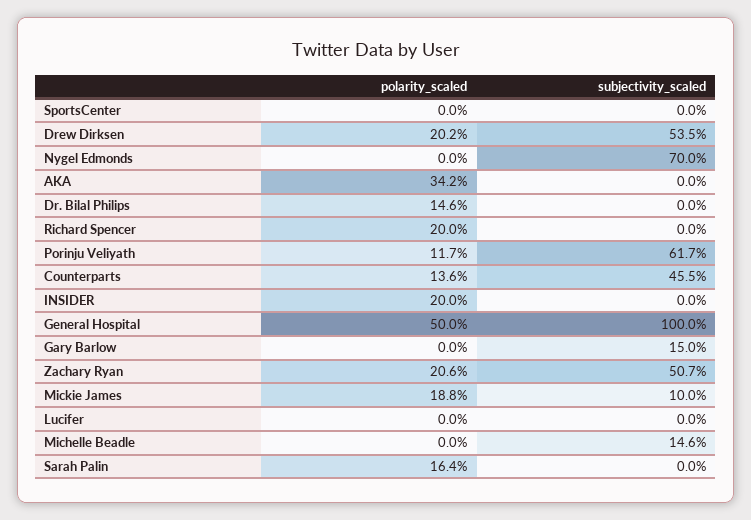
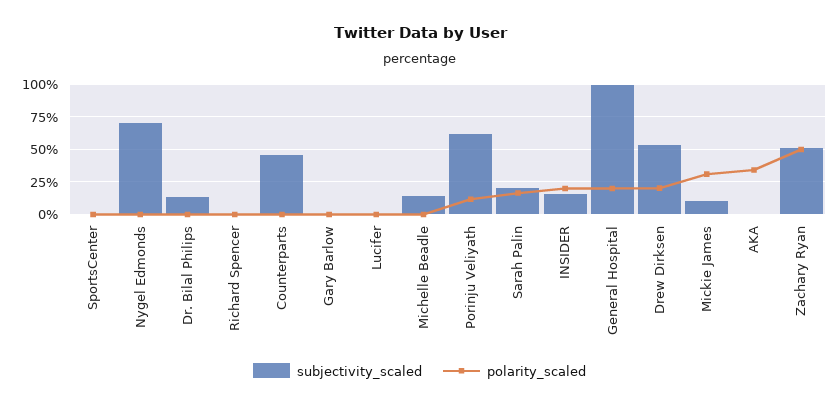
  {
    "polarity_scaled": {
      "SportsCenter": 0,
      "Drew Dirksen": 20.2,
      "Nygel Edmonds": 0,
      "AKA": 34.2,
-     "Dr. Bilal Philips": 14.6,
+     "Dr. Bilal Philips": 0,
-     "Richard Spencer": 20,
+     "Richard Spencer": 0,
      "Porinju Veliyath": 11.7,
-     "Counterparts": 13.6,
+     "Counterparts": 0,
      "INSIDER": 20,
-     "General Hospital": 50,
+     "General Hospital": 20,
      "Gary Barlow": 0,
-     "Zachary Ryan": 20.6,
+     "Zachary Ryan": 50,
-     "Mickie James": 18.8,
+     "Mickie James": 30,
      "Lucifer": 0,
      "Michelle Beadle": 0,
      "Sarah Palin": 16.4
    },
    "subjectivity_scaled": {
      "SportsCenter": 0,
      "Drew Dirksen": 53.5,
      "Nygel Edmonds": 70,
      "AKA": 0,
-     "Dr. Bilal Philips": 0,
+     "Dr. Bilal Philips": 15,
      "Richard Spencer": 0,
      "Porinju Veliyath": 61.7,
      "Counterparts": 45.5,
-     "INSIDER": 0,
+     "INSIDER": 15,
      "General Hospital": 100,
-     "Gary Barlow": 15,
+     "Gary Barlow": 0,
      "Zachary Ryan": 50.7,
      "Mickie James": 10,
      "Lucifer": 0,
      "Michelle Beadle": 14.6,
-     "Sarah Palin": 0
+     "Sarah Palin": 20
    }
  }

